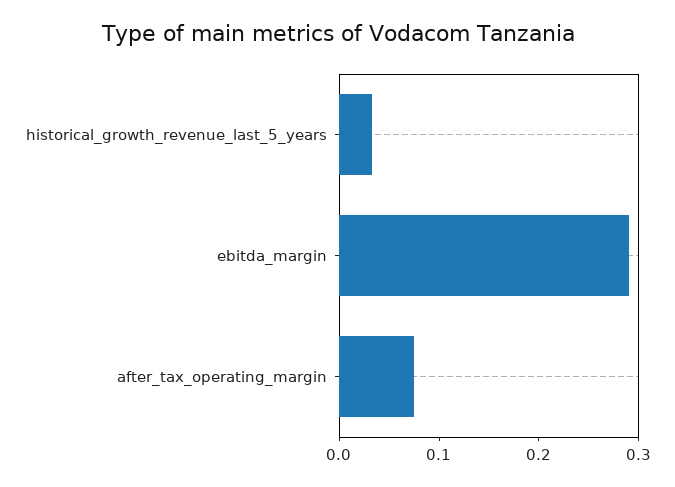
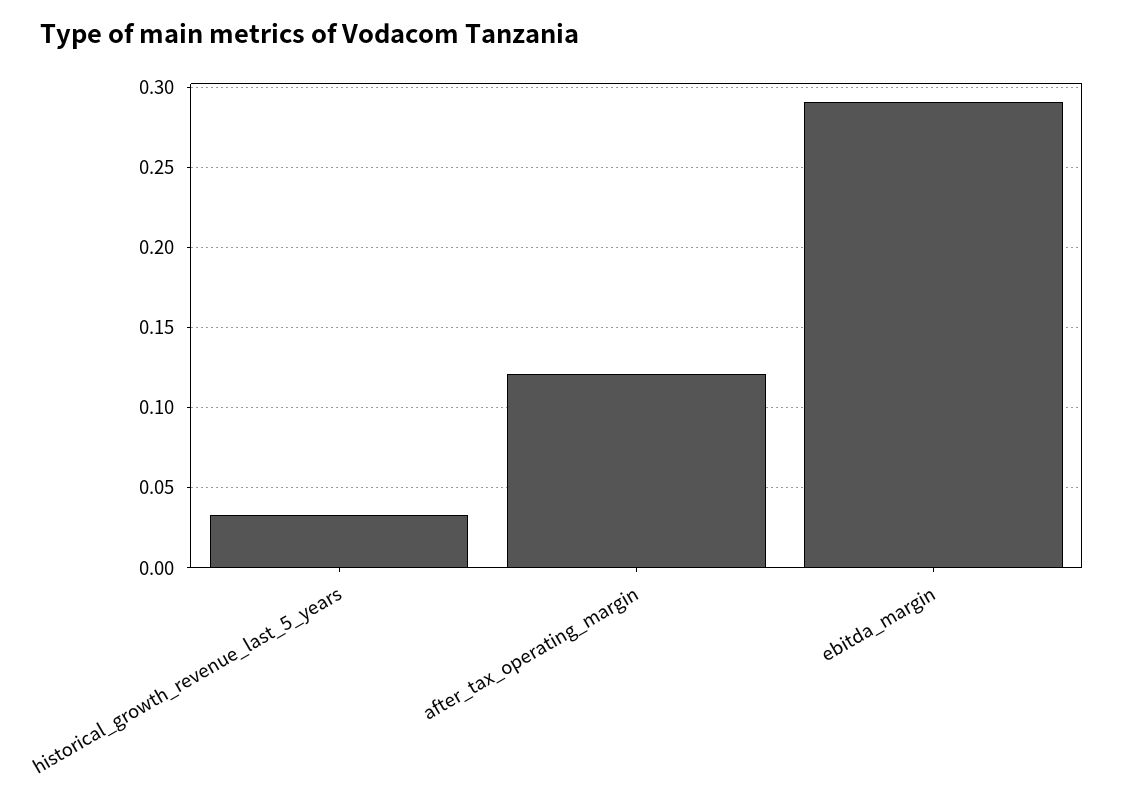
  {
    "historical_growth_revenue_last_5_years": 0.035,
    "ebitda_margin": 0.29,
-   "after_tax_operating_margin": 0.08
+   "after_tax_operating_margin": 0.12
  }

